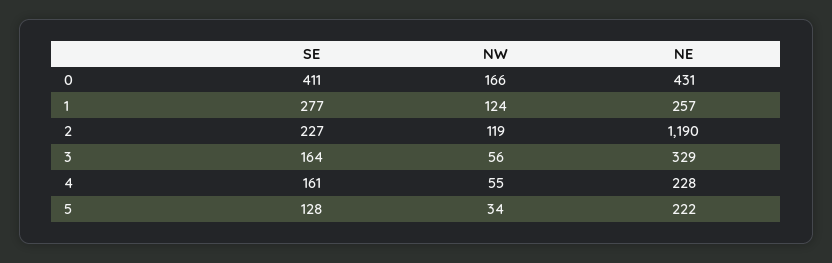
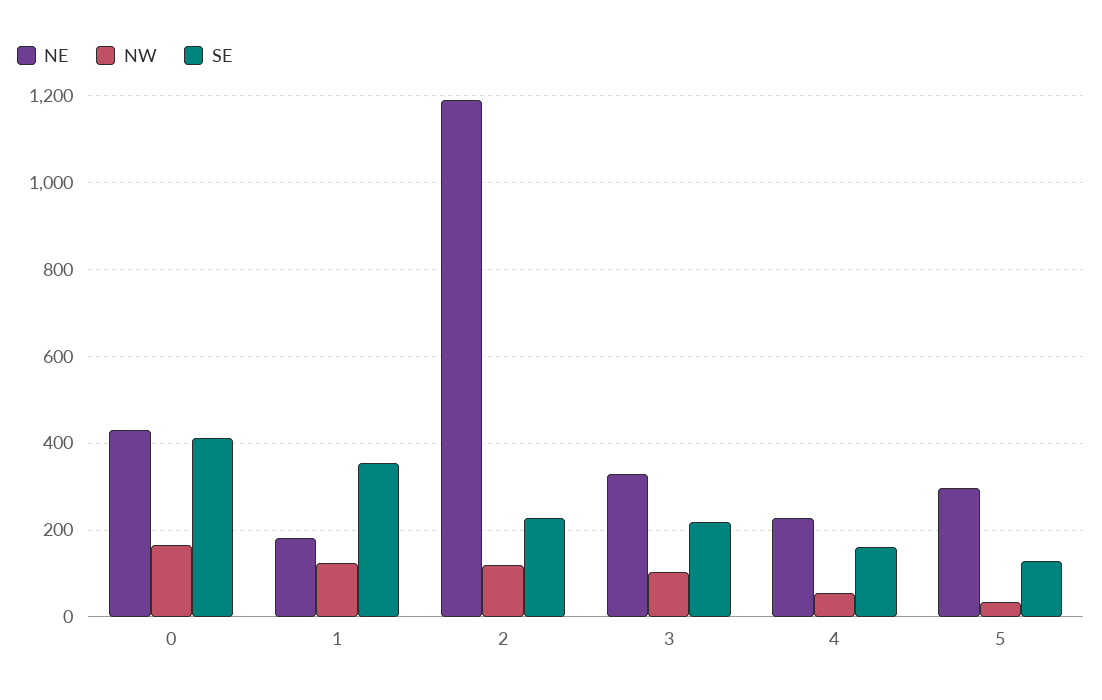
  {
    "SE": {
      "0": 411,
-     "1": 277,
+     "1": 360,
      "2": 227,
-     "3": 164,
+     "3": 220,
      "4": 161,
      "5": 128
    },
    "NW": {
      "0": 166,
      "1": 124,
      "2": 119,
-     "3": 56,
+     "3": 100,
      "4": 55,
      "5": 34
    },
    "NE": {
      "0": 431,
-     "1": 257,
+     "1": 180,
      "2": 1190,
      "3": 329,
      "4": 228,
-     "5": 222
+     "5": 300
    }
  }

